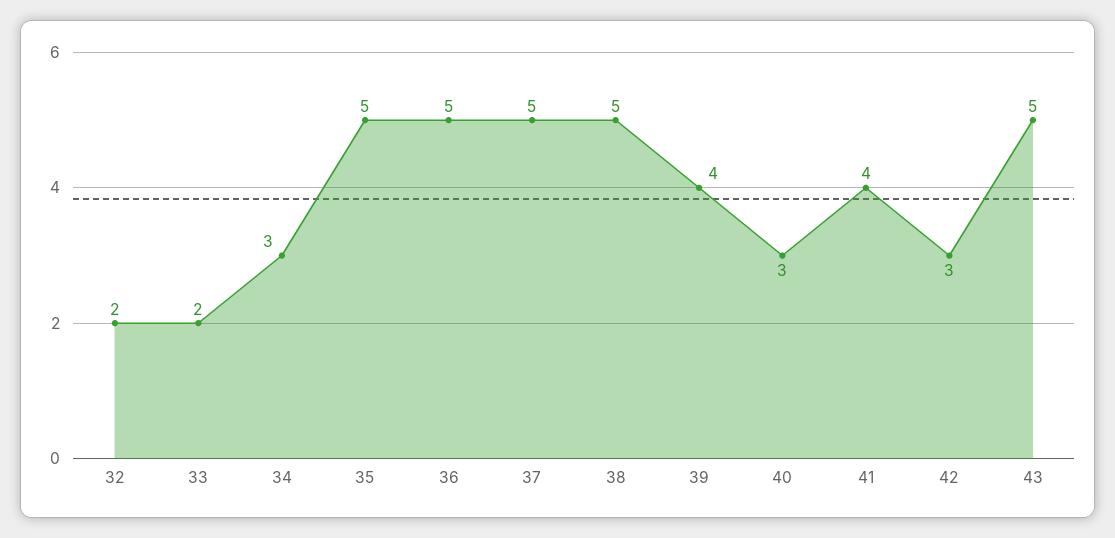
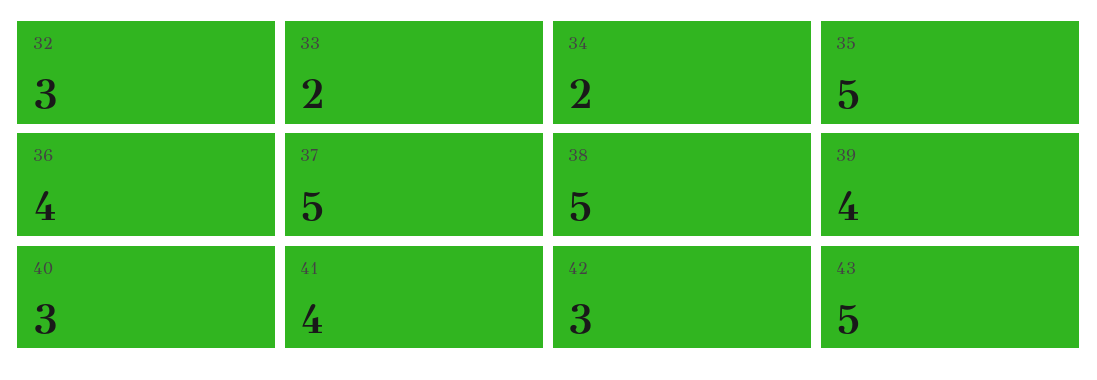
  {
-   "32": 2,
+   "32": 3,
    "33": 2,
-   "34": 3,
+   "34": 2,
    "35": 5,
-   "36": 5,
+   "36": 4,
    "37": 5,
    "38": 5,
    "39": 4,
    "40": 3,
    "41": 4,
    "42": 3,
    "43": 5
  }

